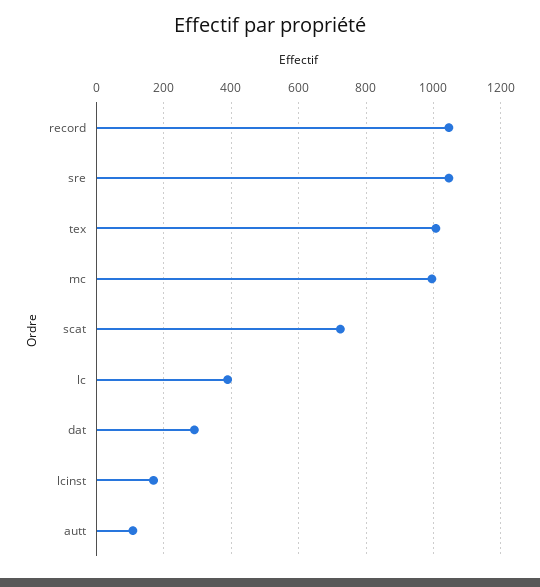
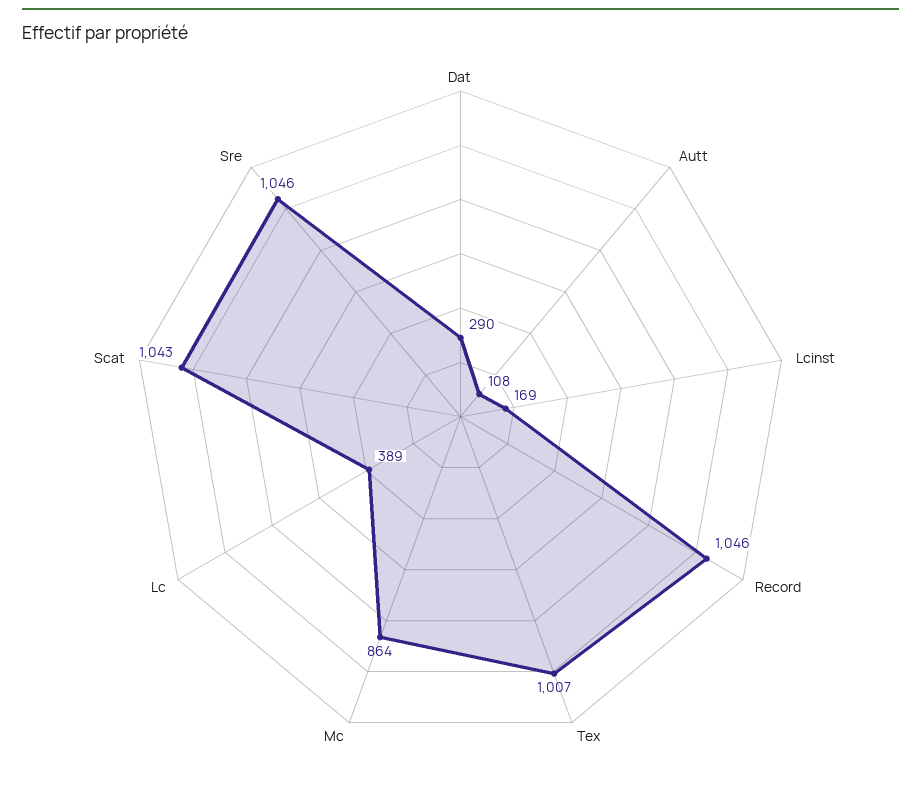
  {
    "record": 1046,
    "sre": 1046,
    "tex": 1007,
-   "mc": 1000,
+   "mc": 864,
-   "scat": 720,
+   "scat": 1043,
    "lc": 389,
    "dat": 290,
    "lcinst": 169,
    "autt": 108
  }

